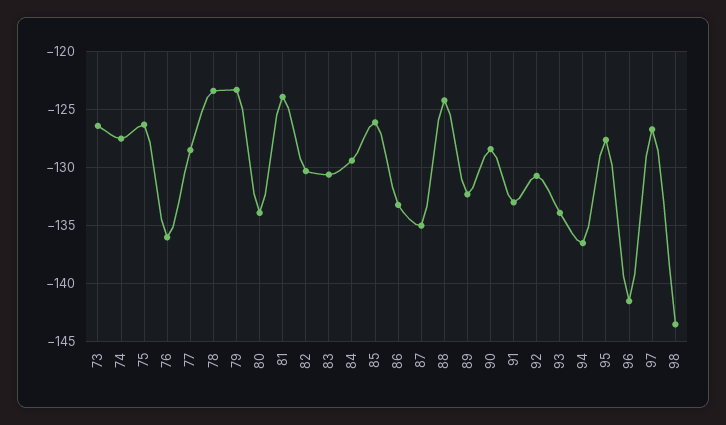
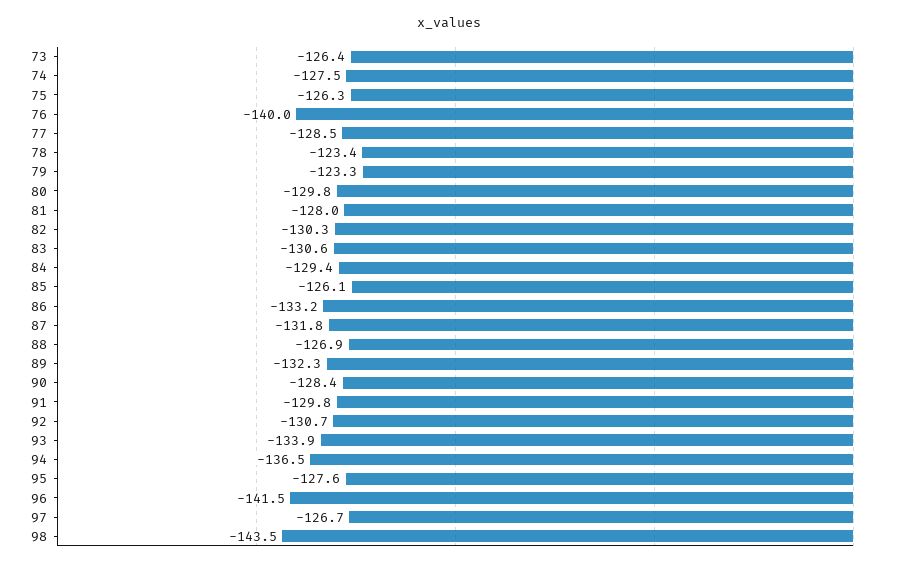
  {
    "73": -126.4,
    "74": -127.5,
    "75": -126.3,
-   "76": -136,
+   "76": -140,
    "77": -128.5,
    "78": -123.4,
    "79": -123.3,
-   "80": -134,
+   "80": -129.8,
-   "81": -124,
+   "81": -128,
    "82": -130.3,
    "83": -130.6,
    "84": -129.4,
    "85": -126.1,
    "86": -133.2,
-   "87": -135,
+   "87": -131.8,
-   "88": -124,
+   "88": -126.9,
    "89": -132.3,
    "90": -128.4,
-   "91": -133,
+   "91": -129.8,
    "92": -130.7,
    "93": -133.9,
    "94": -136.5,
    "95": -127.6,
    "96": -141.5,
    "97": -126.7,
    "98": -143.5
  }

